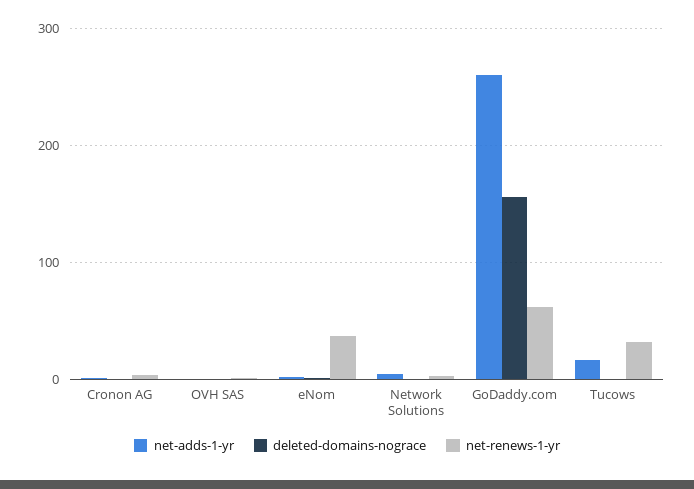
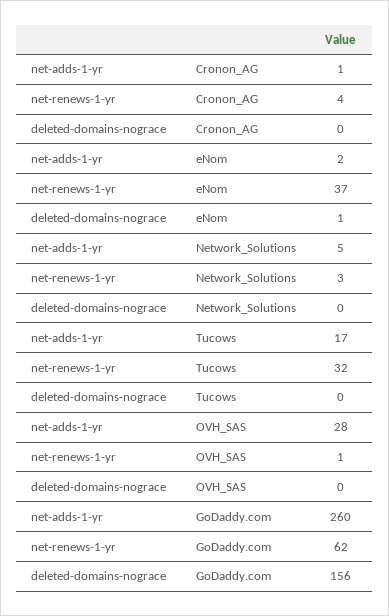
  {
    "net-adds-1-yr": {
      "Cronon AG": 1,
-     "OVH SAS": 0,
+     "OVH SAS": 28,
      "eNom": 2,
      "Network Solutions": 5,
      "GoDaddy.com": 260,
      "Tucows": 17
    },
    "deleted-domains-nograce": {
      "Cronon AG": 0,
      "OVH SAS": 0,
      "eNom": 1,
      "Network Solutions": 0,
      "GoDaddy.com": 156,
      "Tucows": 0
    },
    "net-renews-1-yr": {
      "Cronon AG": 4,
      "OVH SAS": 1,
      "eNom": 37,
      "Network Solutions": 3,
      "GoDaddy.com": 62,
      "Tucows": 32
    }
  }

